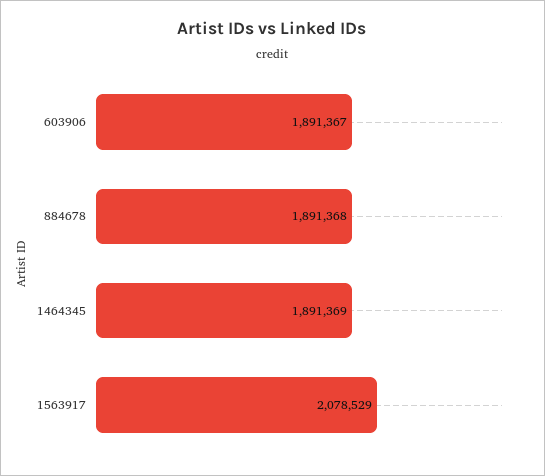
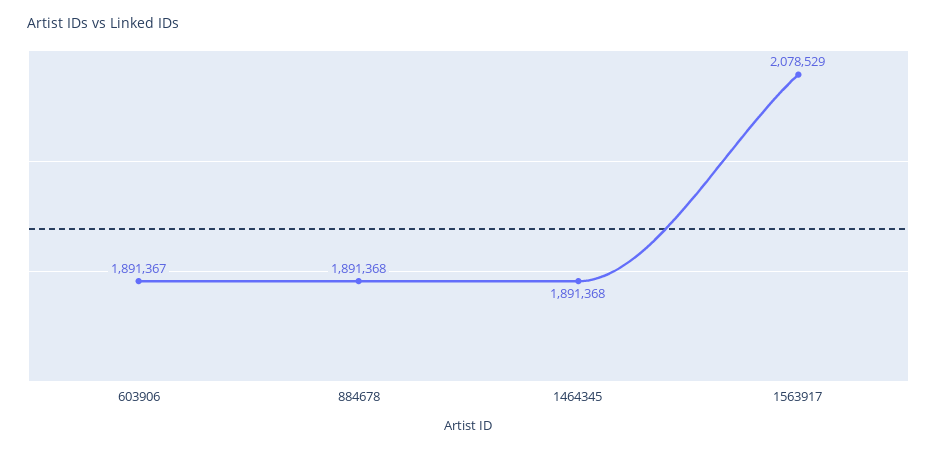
  {
    "603906": 1891367,
    "884678": 1891368,
-   "1464345": 1891369,
+   "1464345": 1891368,
    "1563917": 2078529
  }

